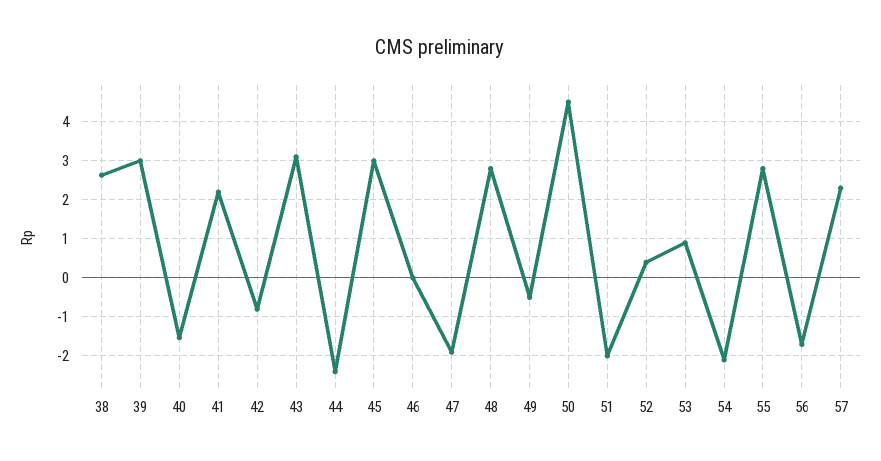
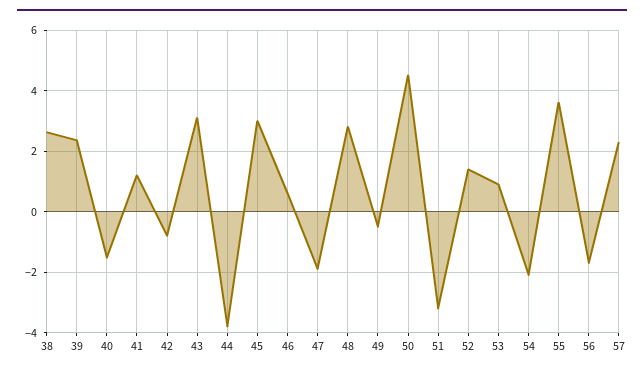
  {
    "38": 2.6,
-   "39": 3,
+   "39": 2.4,
    "40": -1.6,
-   "41": 2.2,
+   "41": 1.2,
    "42": -0.8,
    "43": 3.2,
-   "44": -2.4,
+   "44": -3.8,
    "45": 3,
-   "46": 0,
+   "46": 0.6,
    "47": -2,
    "48": 2.8,
    "49": -0.6,
    "50": 4.6,
-   "51": -2,
+   "51": -3.2,
-   "52": 0.4,
+   "52": 1.4,
    "53": 1,
    "54": -2.2,
-   "55": 2.8,
+   "55": 3.6,
    "56": -1.8,
    "57": 2.4
  }

